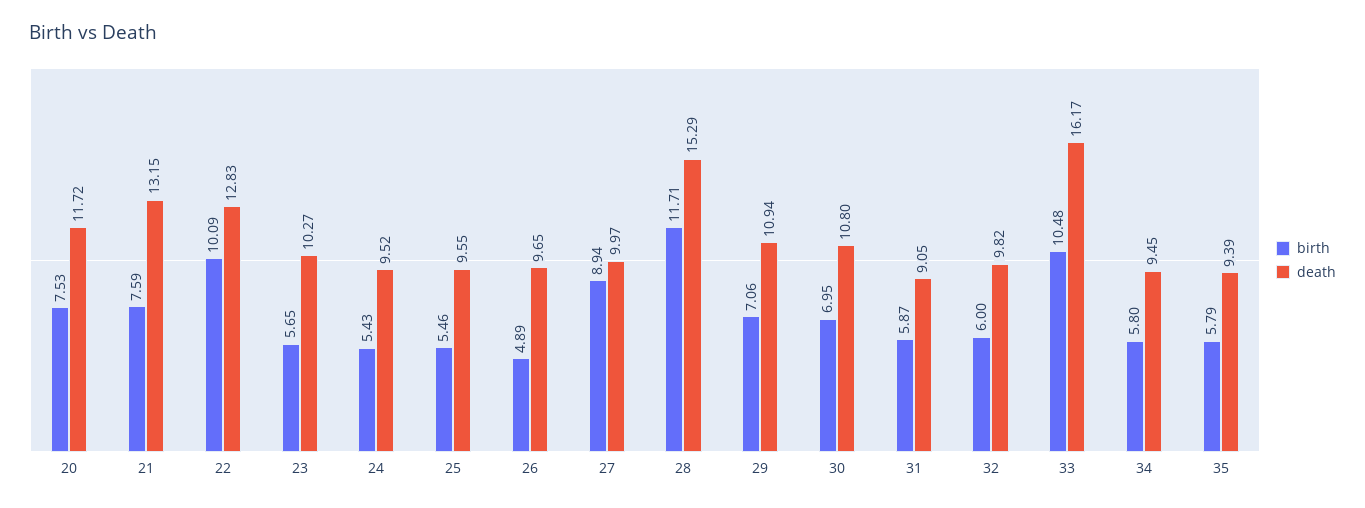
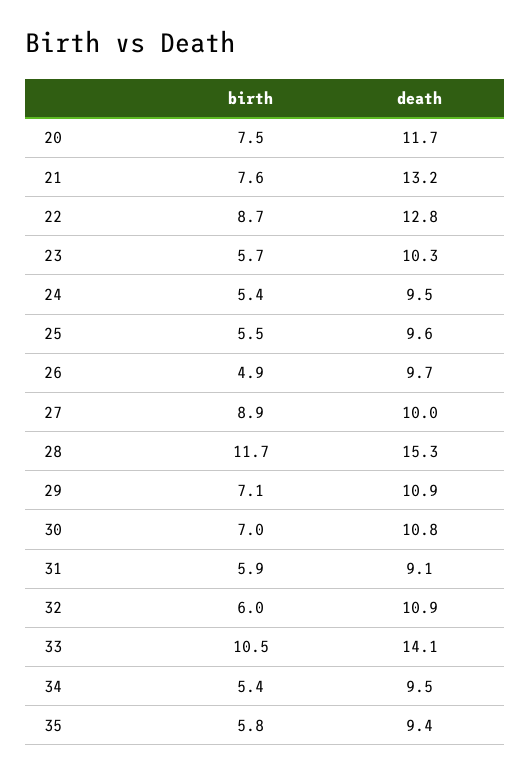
  {
    "birth": {
      "20": 7.53,
      "21": 7.59,
-     "22": 10.09,
+     "22": 8.7,
      "23": 5.65,
      "24": 5.43,
      "25": 5.46,
      "26": 4.89,
      "27": 8.94,
      "28": 11.71,
      "29": 7.06,
      "30": 6.95,
      "31": 5.87,
      "32": 6,
      "33": 10.48,
-     "34": 5.8,
+     "34": 5.4,
      "35": 5.79
    },
    "death": {
      "20": 11.72,
      "21": 13.15,
      "22": 12.83,
      "23": 10.27,
      "24": 9.52,
      "25": 9.55,
      "26": 9.65,
      "27": 9.97,
      "28": 15.29,
      "29": 10.94,
      "30": 10.8,
      "31": 9.05,
-     "32": 9.82,
+     "32": 10.9,
-     "33": 16.17,
+     "33": 14.1,
      "34": 9.45,
      "35": 9.39
    }
  }

